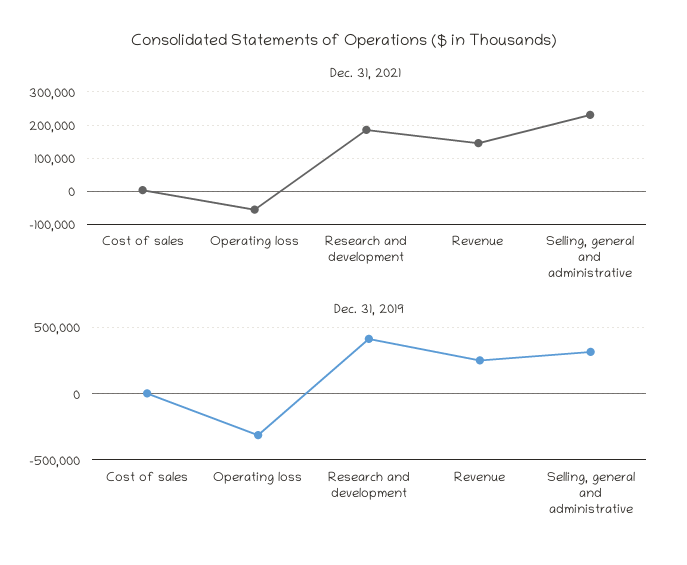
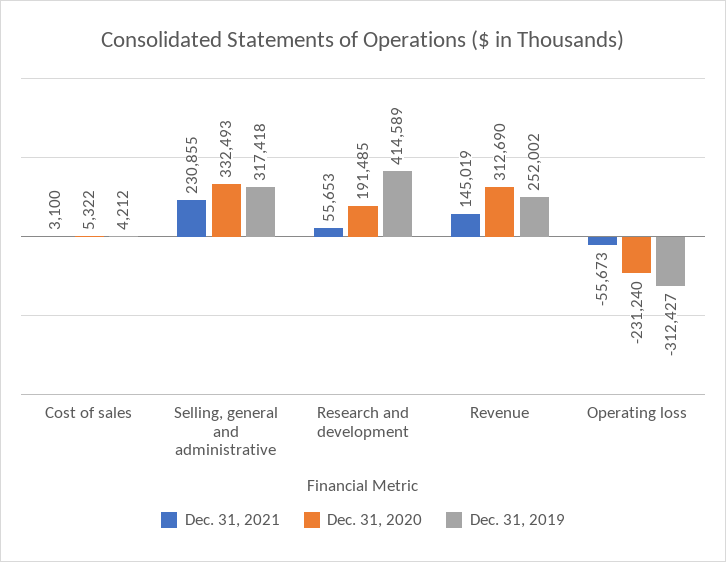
  {
    "Dec. 31, 2021": {
      "Cost of sales": 3100,
      "Operating loss": -55673,
-     "Research and development": 180000,
+     "Research and development": 55653,
      "Revenue": 145019,
      "Selling, general and administrative": 230855
    },
    "Dec. 31, 2019": {
      "Cost of sales": 4212,
      "Operating loss": -312427,
      "Research and development": 414589,
      "Revenue": 252002,
      "Selling, general and administrative": 317418
-   }
+   },
+   "Dec. 31, 2020": {
+     "Cost of sales": 5322,
+     "Selling, general and administrative": 332493,
+     "Research and development": 191485,
+     "Revenue": 312690,
+     "Operating loss": -231240
+   }
  }

